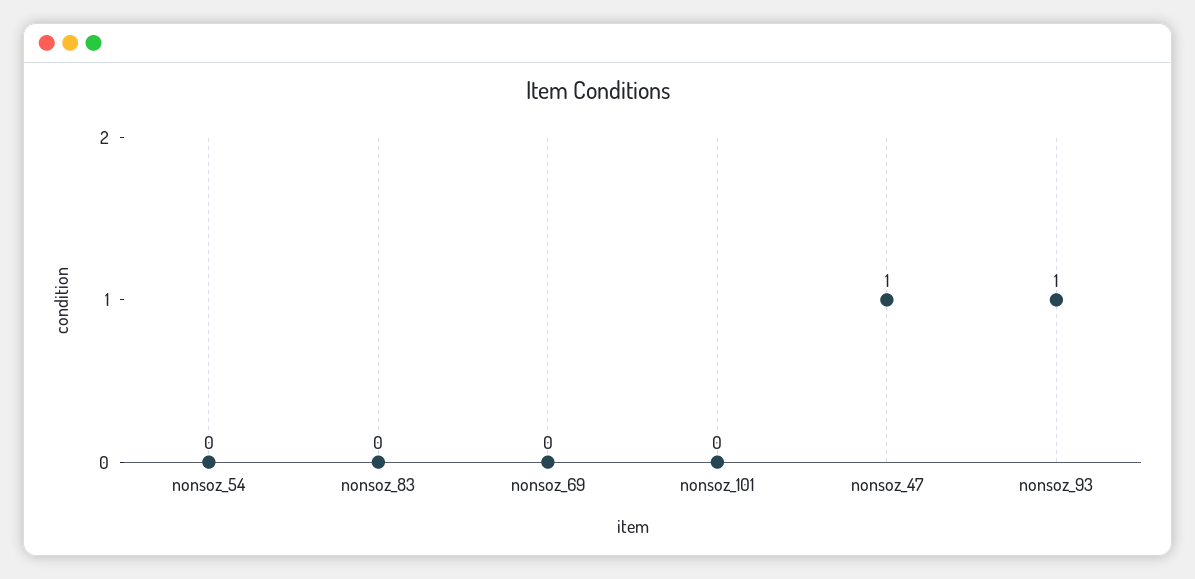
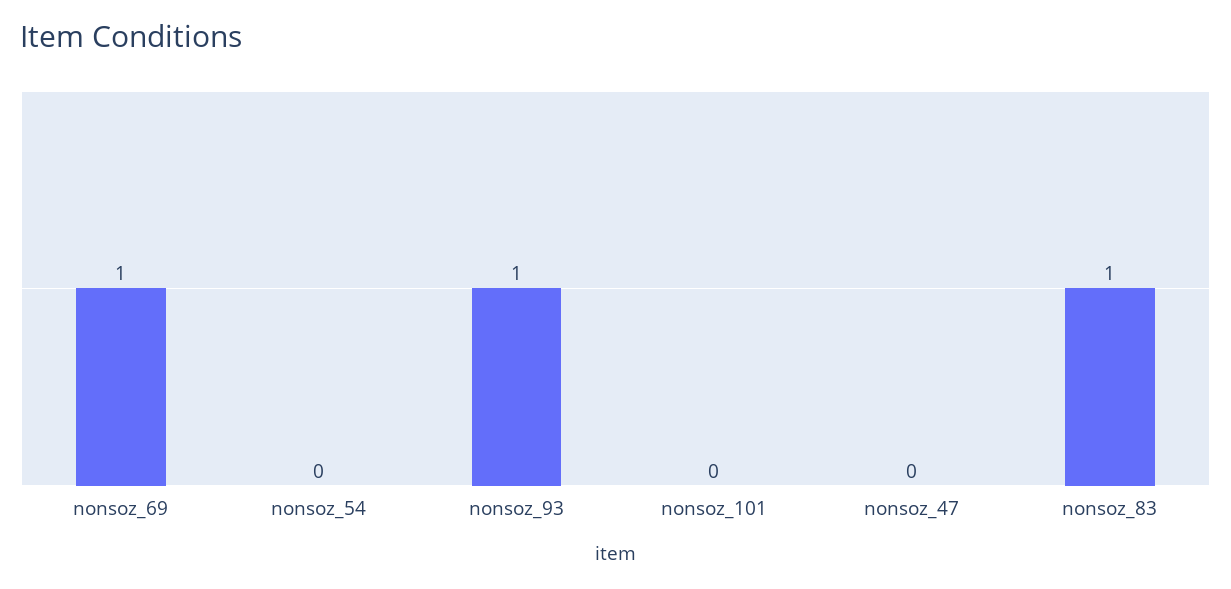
  {
    "nonsoz_54": 0,
-   "nonsoz_83": 0,
+   "nonsoz_83": 1,
-   "nonsoz_69": 0,
+   "nonsoz_69": 1,
    "nonsoz_101": 0,
-   "nonsoz_47": 1,
+   "nonsoz_47": 0,
    "nonsoz_93": 1
  }

